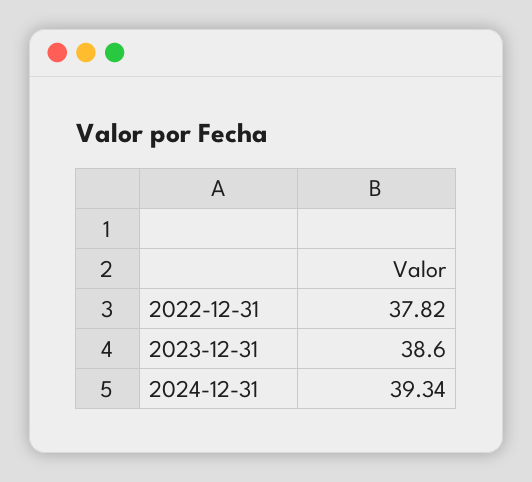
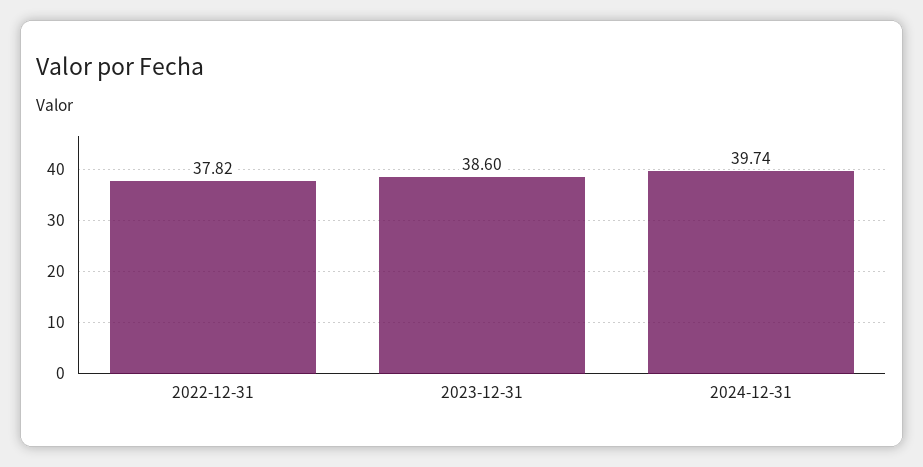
  {
    "2022-12-31": 37.82,
    "2023-12-31": 38.6,
-   "2024-12-31": 39.34
+   "2024-12-31": 39.74
  }

